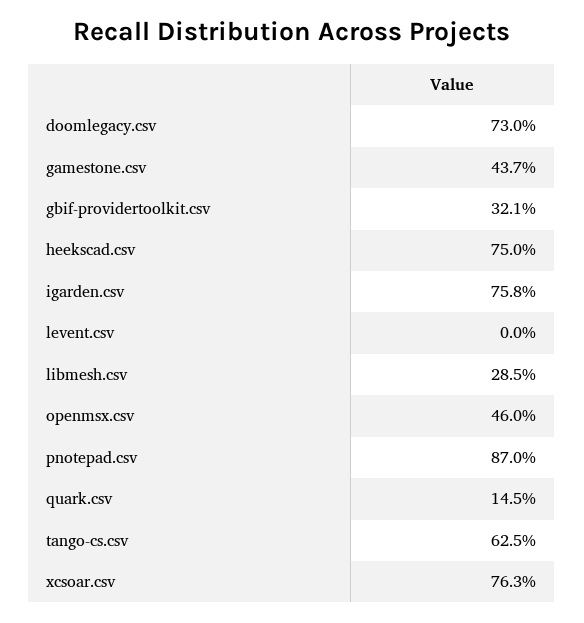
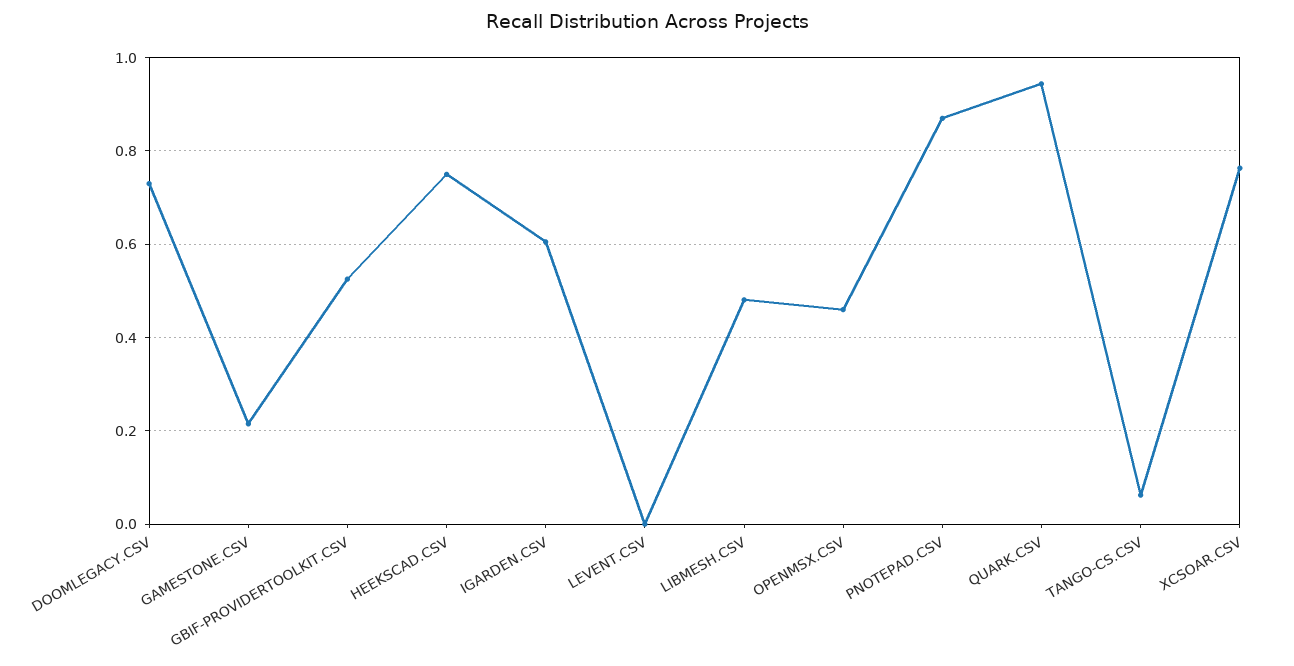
  {
    "doomlegacy.csv": 0.73,
-   "gamestone.csv": 0.437,
+   "gamestone.csv": 0.22,
-   "gbif-providertoolkit.csv": 0.321,
+   "gbif-providertoolkit.csv": 0.52,
    "heekscad.csv": 0.75,
-   "igarden.csv": 0.758,
+   "igarden.csv": 0.6,
    "levent.csv": 0,
-   "libmesh.csv": 0.285,
+   "libmesh.csv": 0.48,
    "openmsx.csv": 0.46,
    "pnotepad.csv": 0.87,
-   "quark.csv": 0.145,
+   "quark.csv": 0.94,
-   "tango-cs.csv": 0.625,
+   "tango-cs.csv": 0.06,
    "xcsoar.csv": 0.763
  }

